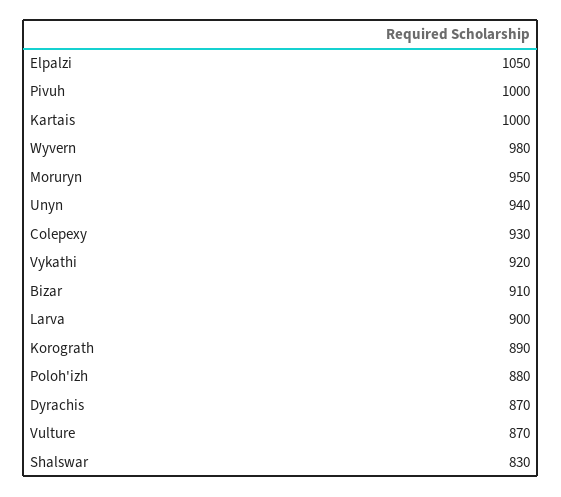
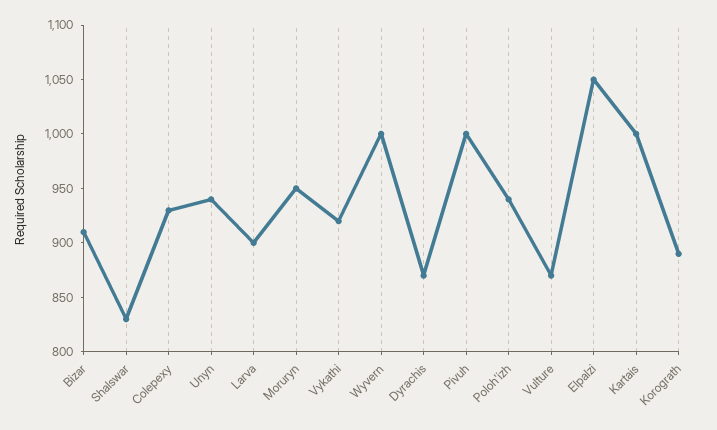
  {
    "Elpalzi": 1050,
    "Pivuh": 1000,
    "Kartais": 1000,
-   "Wyvern": 980,
+   "Wyvern": 1000,
    "Moruryn": 950,
    "Unyn": 940,
    "Colepexy": 930,
    "Vykathi": 920,
    "Bizar": 910,
    "Larva": 900,
    "Korograth": 890,
-   "Poloh'izh": 880,
+   "Poloh'izh": 940,
    "Dyrachis": 870,
    "Vulture": 870,
    "Shalswar": 830
  }

